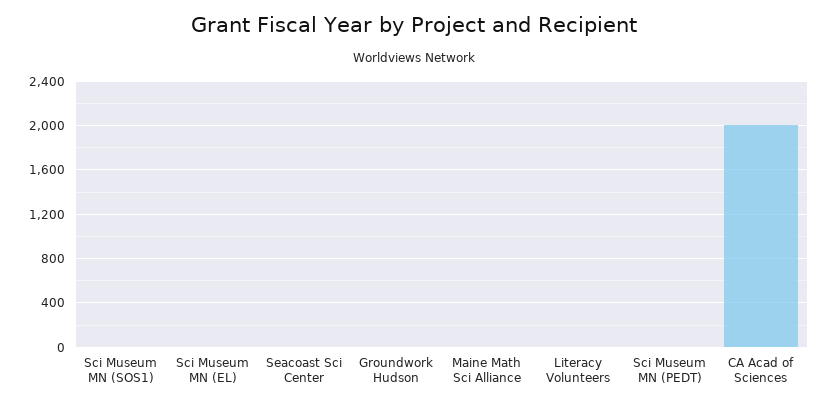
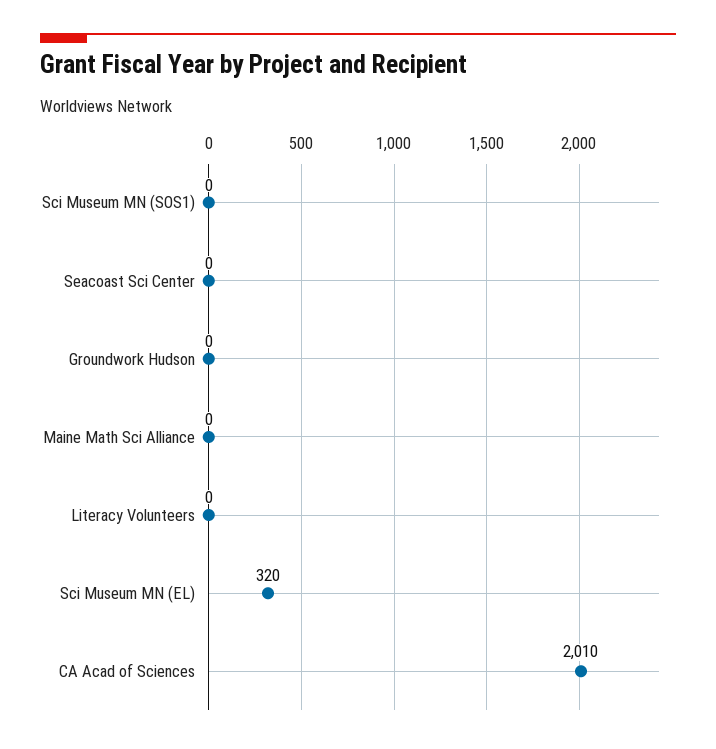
  {
    "Sci Museum MN (SOS1)": 0,
-   "Sci Museum MN (EL)": 0,
+   "Sci Museum MN (EL)": 320,
    "Seacoast Sci Center": 0,
    "Groundwork Hudson": 0,
    "Maine Math Sci Alliance": 0,
    "Literacy Volunteers": 0,
-   "Sci Museum MN (PEDT)": 0,
    "CA Acad of Sciences": 2010
  }

